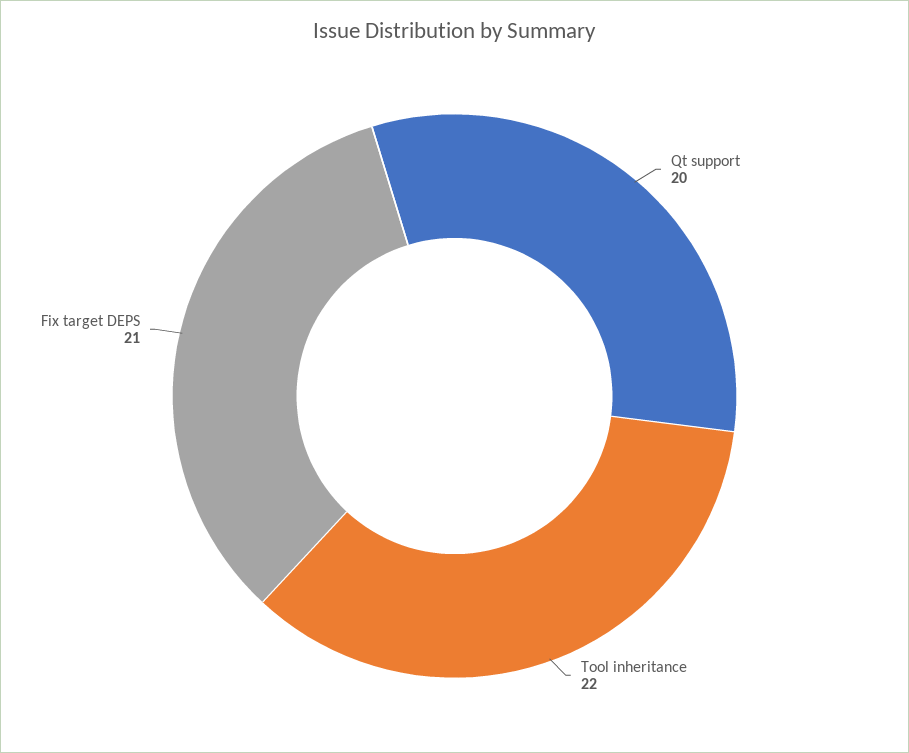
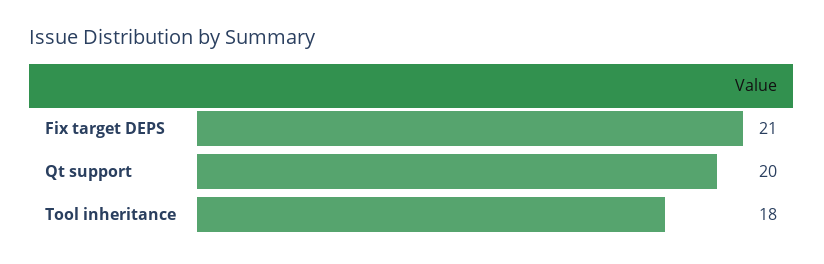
  {
    "Qt support": 20,
-   "Tool inheritance": 22,
+   "Tool inheritance": 18,
    "Fix target DEPS": 21
  }

